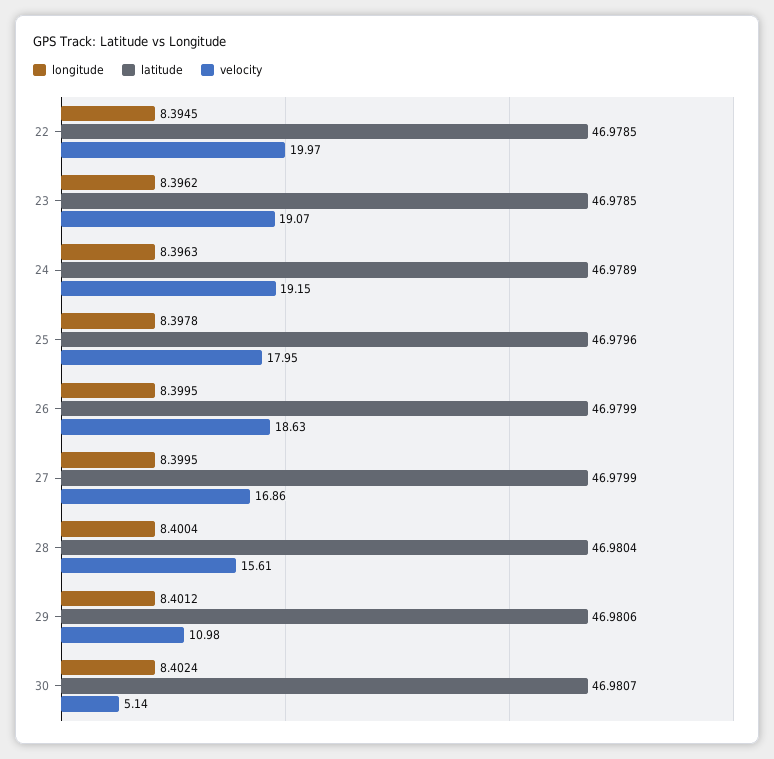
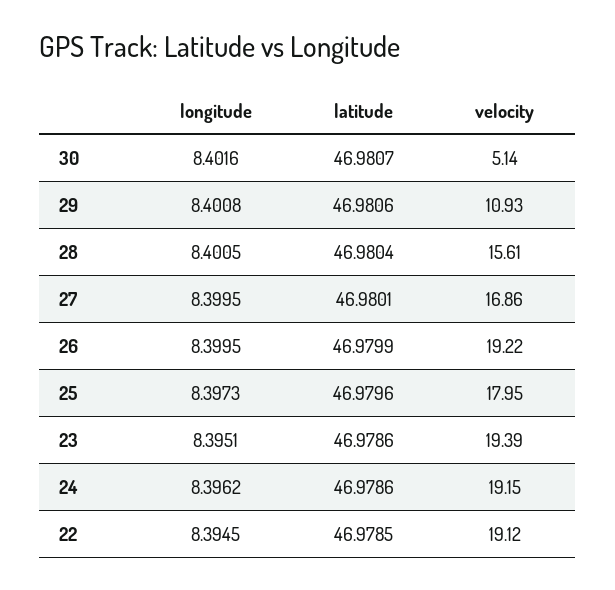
  {
    "longitude": {
      "22": 8.3945,
-     "23": 8.3962,
+     "23": 8.3951,
-     "24": 8.3963,
+     "24": 8.3962,
-     "25": 8.3978,
+     "25": 8.3973,
      "26": 8.3995,
      "27": 8.3995,
-     "28": 8.4004,
+     "28": 8.4005,
-     "29": 8.4012,
+     "29": 8.4008,
-     "30": 8.4024
+     "30": 8.4016
    },
    "latitude": {
      "22": 46.9785,
-     "23": 46.9785,
+     "23": 46.9786,
-     "24": 46.9789,
+     "24": 46.9786,
      "25": 46.9796,
      "26": 46.9799,
-     "27": 46.9799,
+     "27": 46.9801,
      "28": 46.9804,
      "29": 46.9806,
      "30": 46.9807
    },
    "velocity": {
-     "22": 19.97,
+     "22": 19.12,
-     "23": 19.07,
+     "23": 19.39,
      "24": 19.15,
      "25": 17.95,
-     "26": 18.63,
+     "26": 19.22,
      "27": 16.86,
      "28": 15.61,
-     "29": 10.98,
+     "29": 10.93,
      "30": 5.14
    }
  }

